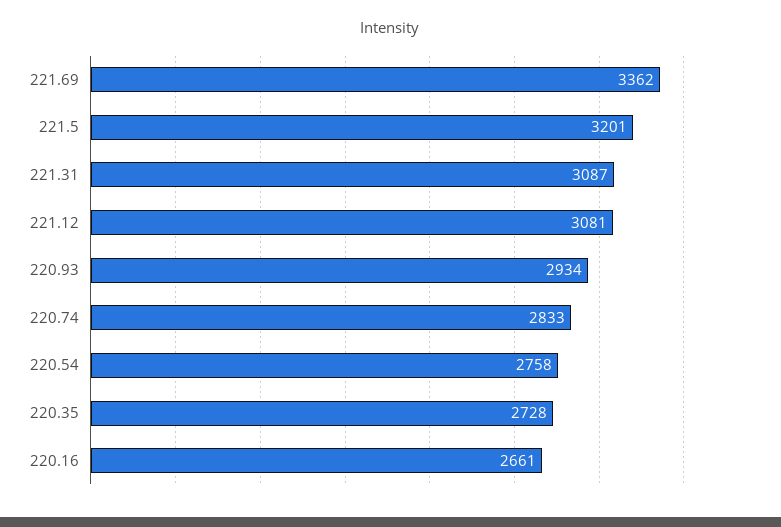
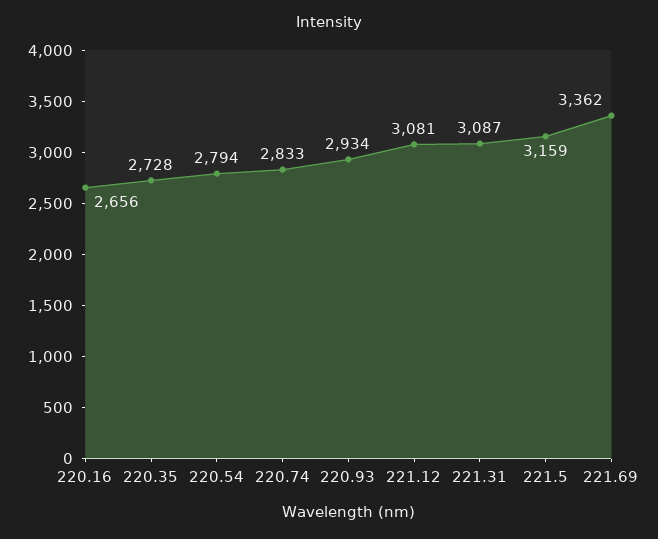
  {
    "221.69": 3362,
-   "221.5": 3201,
+   "221.5": 3159,
    "221.31": 3087,
    "221.12": 3081,
    "220.93": 2934,
    "220.74": 2833,
-   "220.54": 2758,
+   "220.54": 2794,
    "220.35": 2728,
-   "220.16": 2661
+   "220.16": 2656
  }

